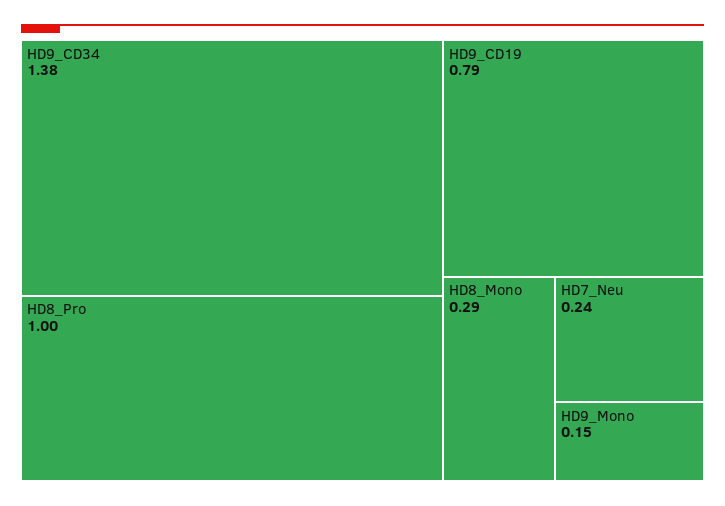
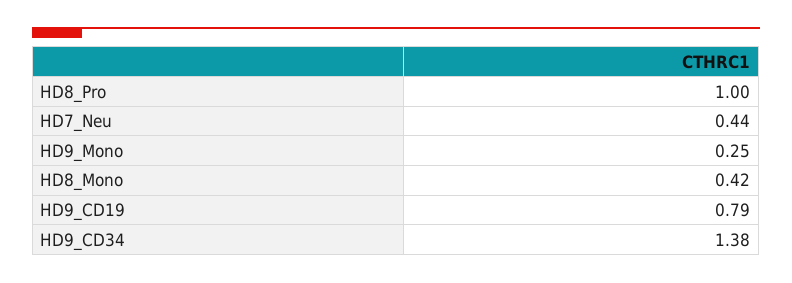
  {
    "HD9_CD34": 1.38,
    "HD8_Pro": 1,
    "HD9_CD19": 0.79,
-   "HD8_Mono": 0.29,
+   "HD8_Mono": 0.42,
-   "HD7_Neu": 0.24,
+   "HD7_Neu": 0.44,
-   "HD9_Mono": 0.15
+   "HD9_Mono": 0.25
  }

